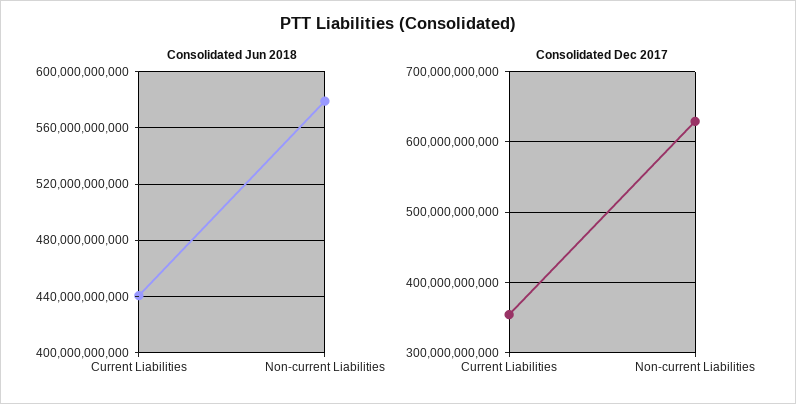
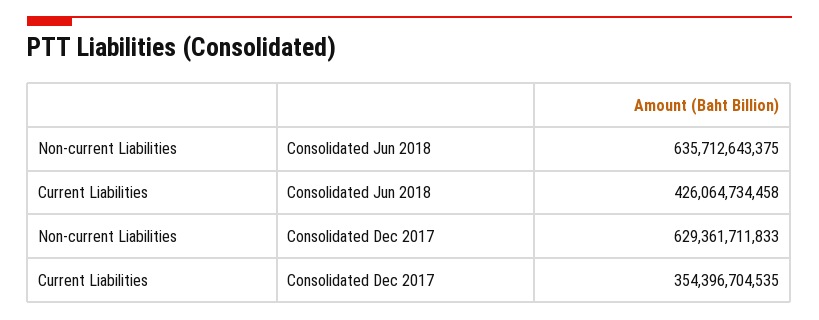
  {
    "Consolidated Jun 2018": {
-     "Current Liabilities": 440000000000,
+     "Current Liabilities": 426064734458,
-     "Non-current Liabilities": 580000000000
+     "Non-current Liabilities": 635712643375
    },
    "Consolidated Dec 2017": {
      "Current Liabilities": 354396704535,
      "Non-current Liabilities": 629361711833
    }
  }

